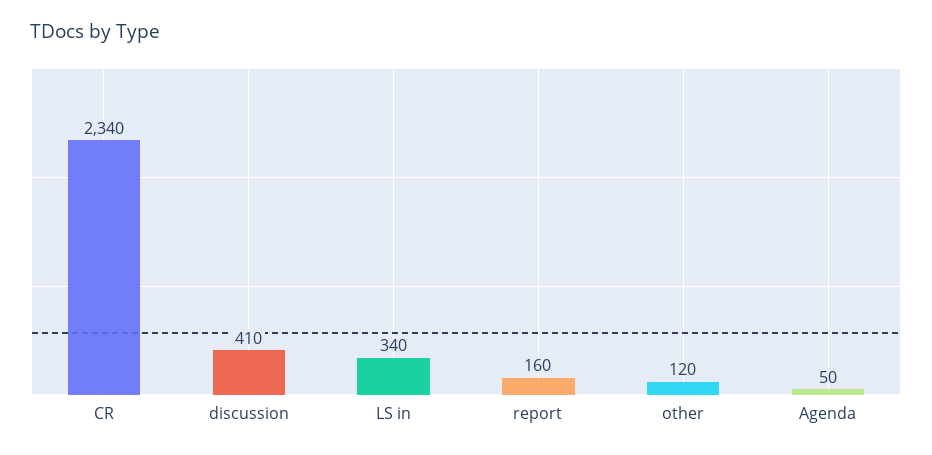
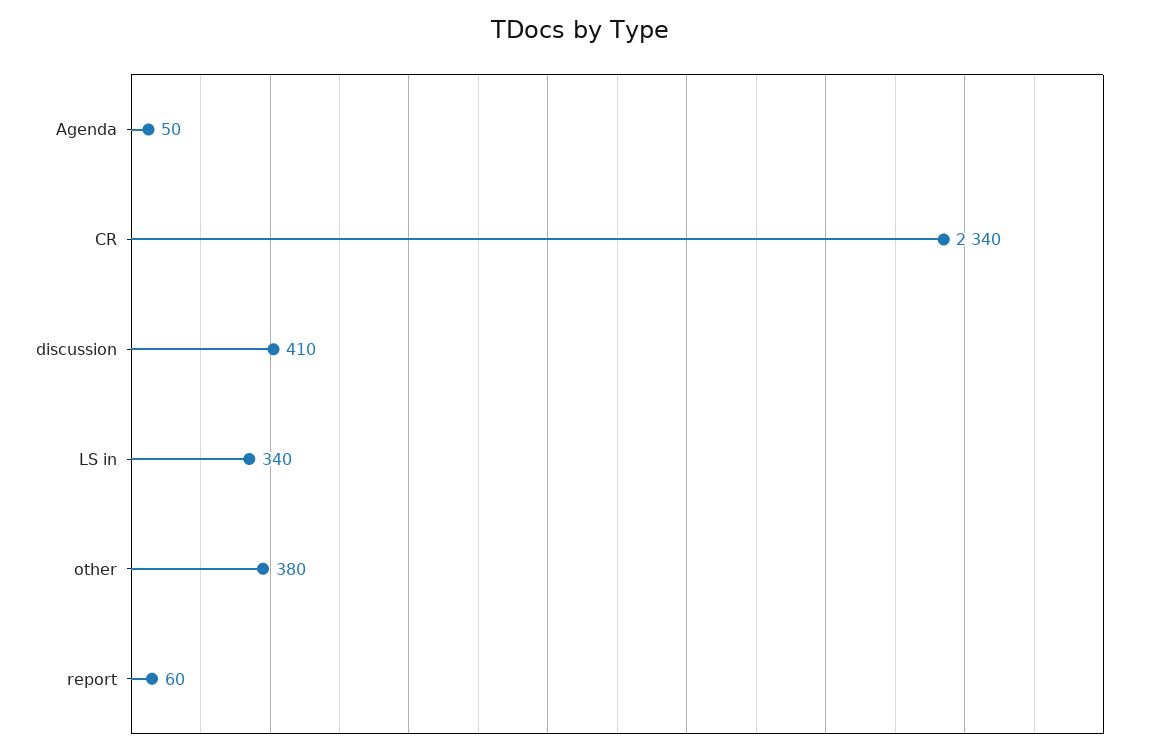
  {
    "CR": 2340,
    "discussion": 410,
    "LS in": 340,
-   "report": 160,
+   "report": 60,
-   "other": 120,
+   "other": 380,
    "Agenda": 50
  }

